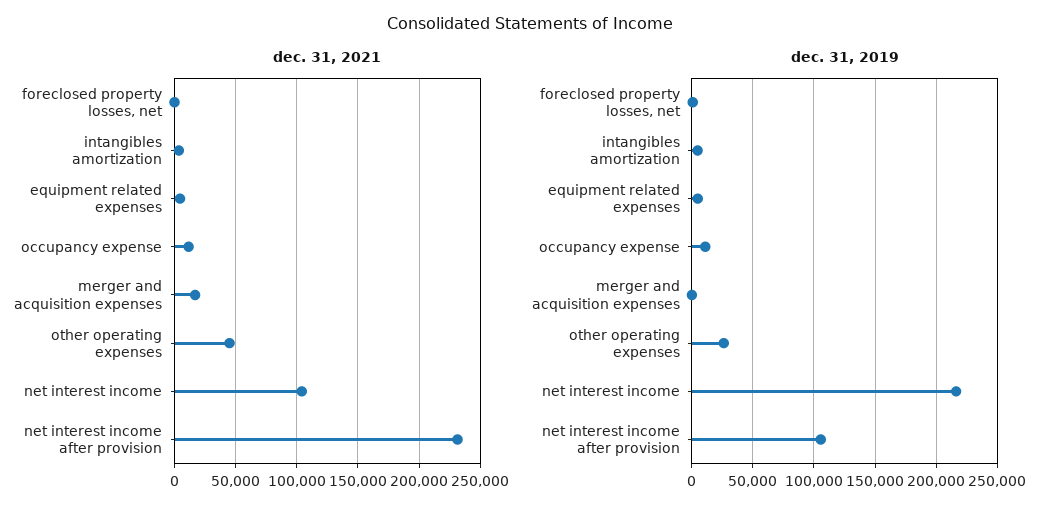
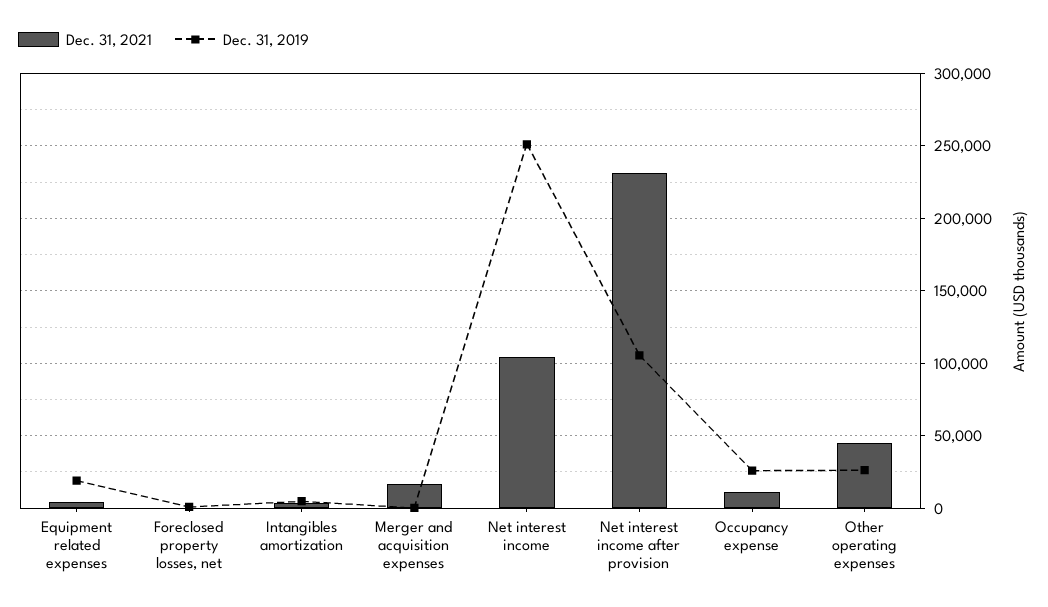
  {
    "dec. 31, 2021": {
      "foreclosed property losses, net": 0,
      "intangibles amortization": 5000,
      "equipment related expenses": 5000,
      "occupancy expense": 10000,
      "merger and acquisition expenses": 15000,
      "other operating expenses": 45000,
      "net interest income": 105000,
      "net interest income after provision": 230000
    },
    "dec. 31, 2019": {
      "foreclosed property losses, net": 0,
      "intangibles amortization": 5000,
-     "equipment related expenses": 5000,
+     "equipment related expenses": 20000,
-     "occupancy expense": 10000,
+     "occupancy expense": 25000,
      "merger and acquisition expenses": 0,
      "other operating expenses": 25000,
-     "net interest income": 215000,
+     "net interest income": 250000,
      "net interest income after provision": 105000
    }
  }

